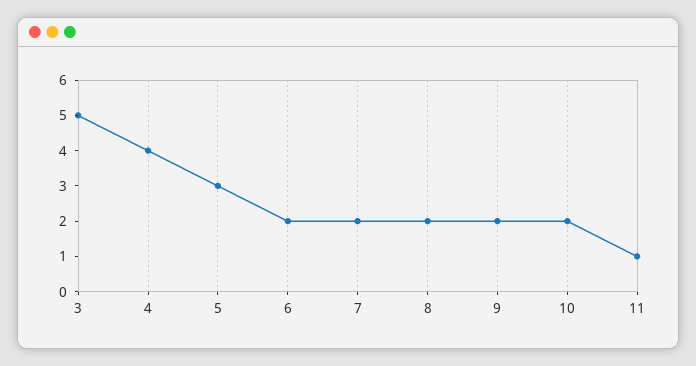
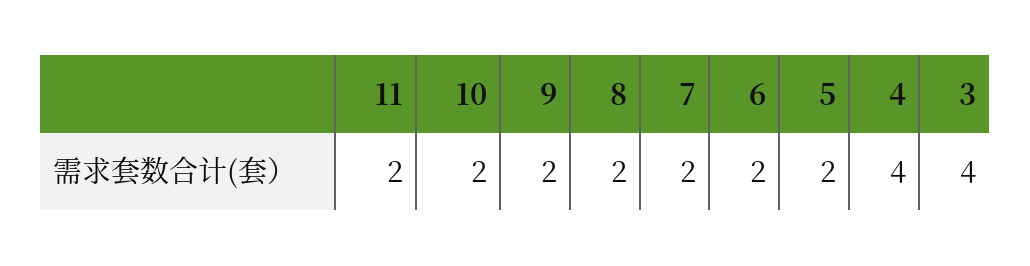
  {
-   "3": 5,
+   "3": 4,
    "4": 4,
-   "5": 3,
+   "5": 2,
    "6": 2,
    "7": 2,
    "8": 2,
    "9": 2,
    "10": 2,
-   "11": 1
+   "11": 2
  }

